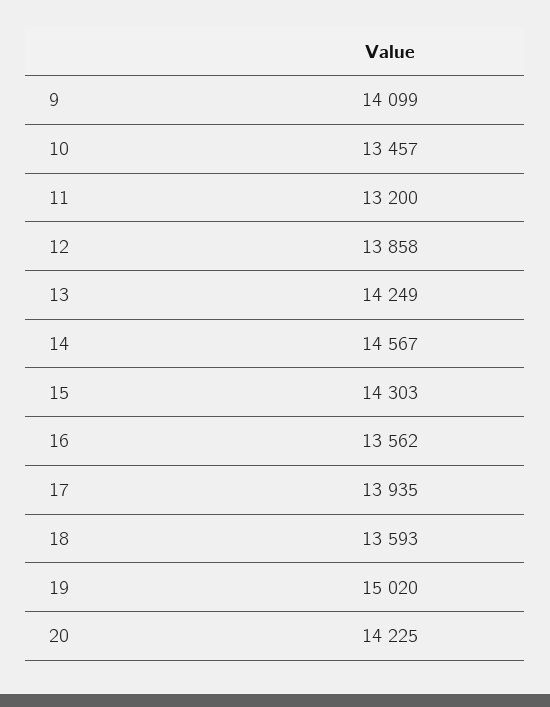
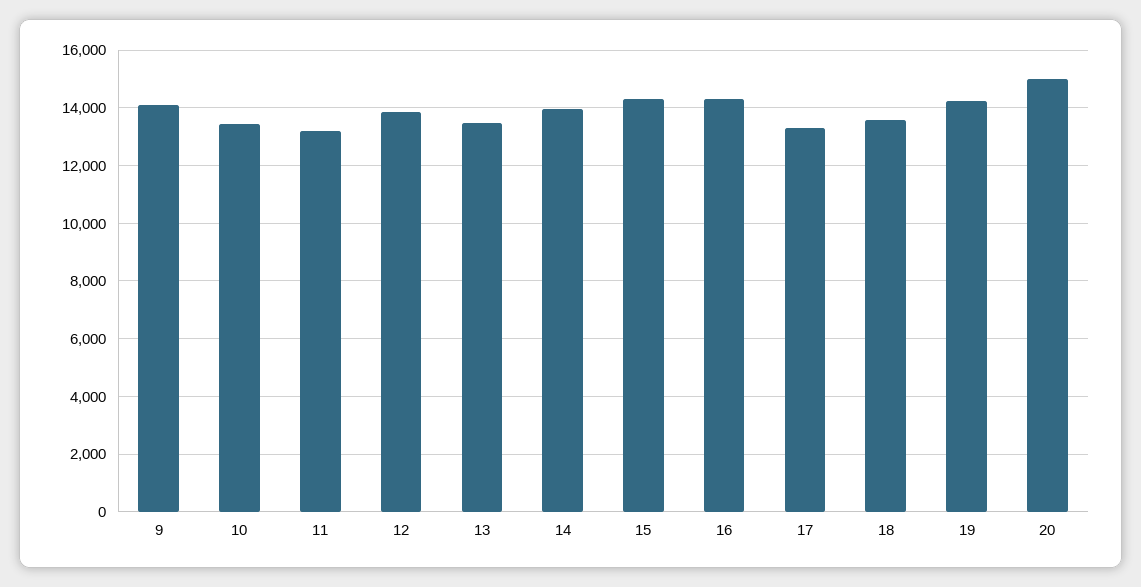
  {
    "9": 14099,
    "10": 13457,
    "11": 13200,
    "12": 13858,
-   "13": 14249,
+   "13": 13500,
-   "14": 14567,
+   "14": 14000,
    "15": 14303,
-   "16": 13562,
+   "16": 14250,
-   "17": 13935,
+   "17": 13250,
    "18": 13593,
-   "19": 15020,
+   "19": 14250,
-   "20": 14225
+   "20": 15000
  }

